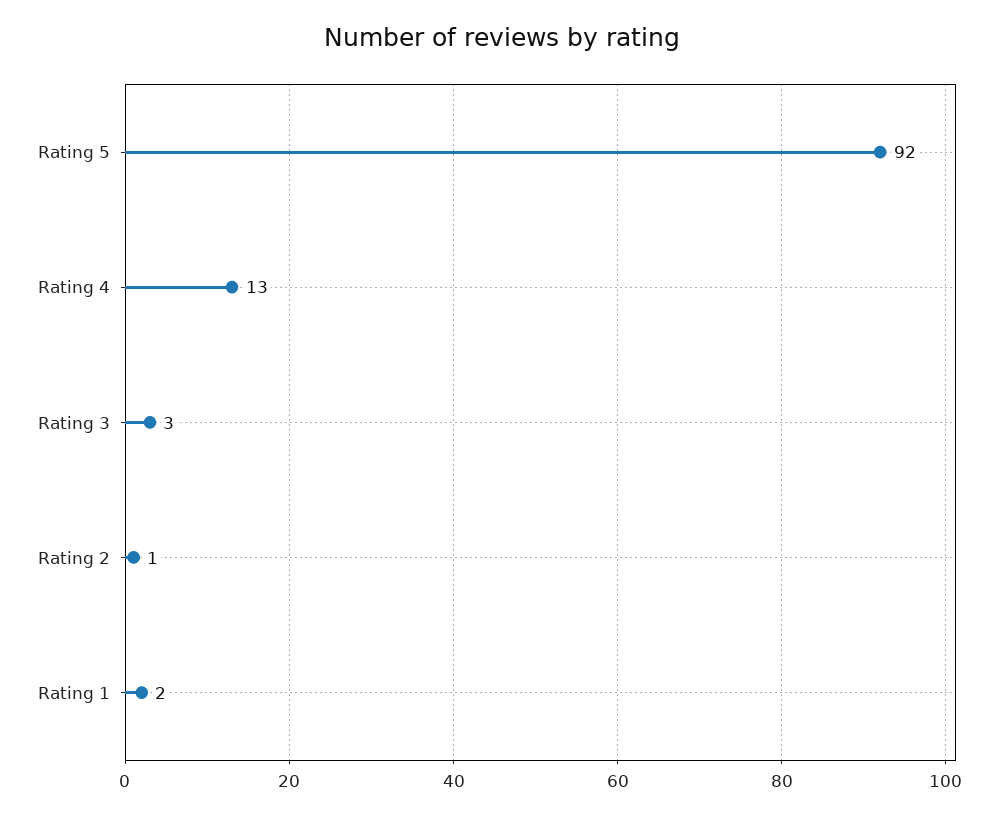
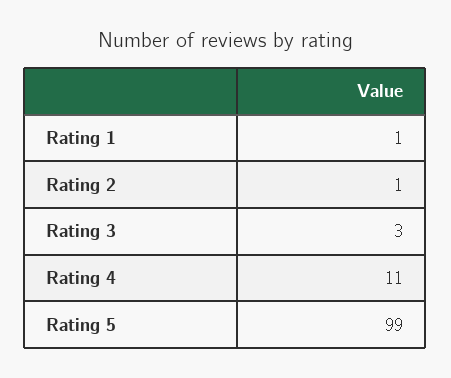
  {
-   "Rating 5": 92,
+   "Rating 5": 99,
-   "Rating 4": 13,
+   "Rating 4": 11,
    "Rating 3": 3,
    "Rating 2": 1,
-   "Rating 1": 2
+   "Rating 1": 1
  }

